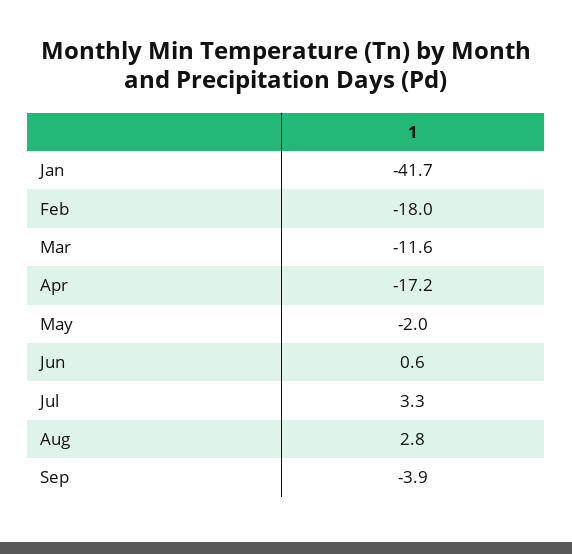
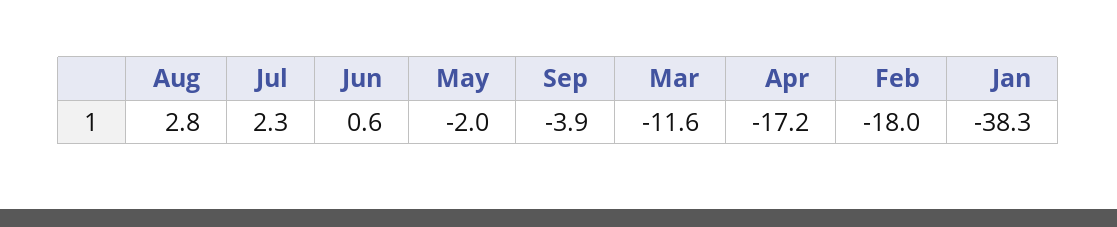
  {
-   "Jan": -41.7,
+   "Jan": -38.3,
    "Feb": -18,
    "Mar": -11.6,
    "Apr": -17.2,
    "May": -2,
    "Jun": 0.6,
-   "Jul": 3.3,
+   "Jul": 2.3,
    "Aug": 2.8,
    "Sep": -3.9
  }

